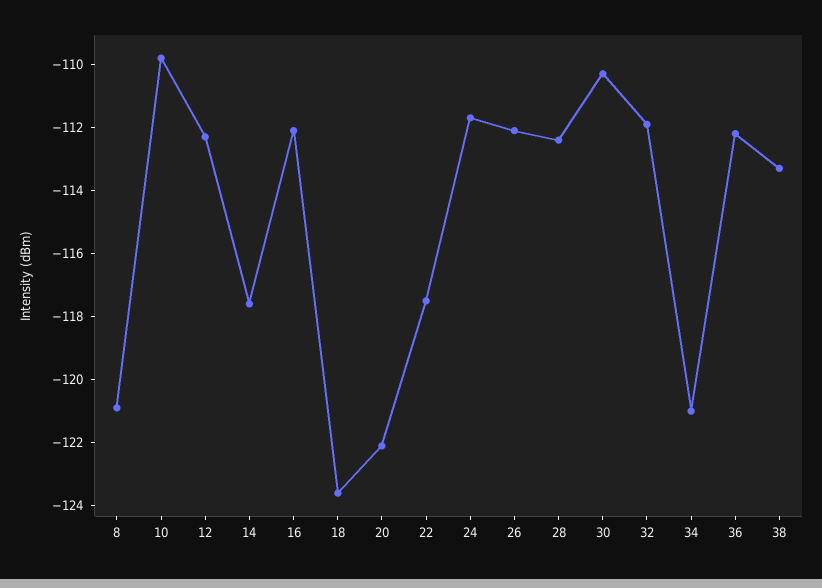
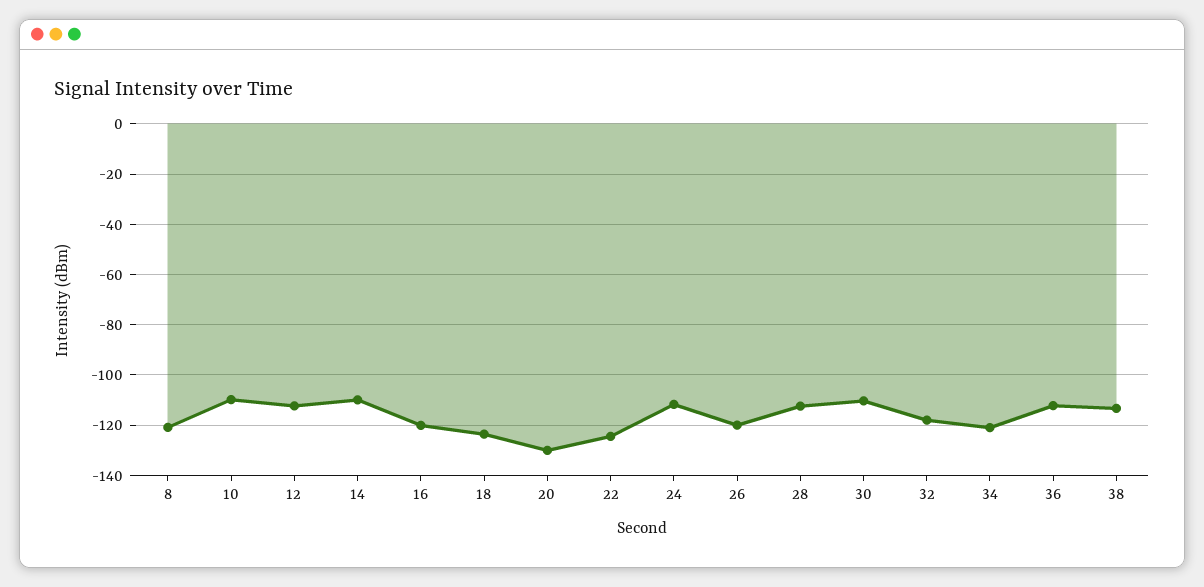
  {
    "8": -121,
    "10": -110,
    "12": -112.5,
-   "14": -117.5,
+   "14": -110,
-   "16": -112,
+   "16": -120,
    "18": -123.5,
-   "20": -122,
+   "20": -130,
-   "22": -117.5,
+   "22": -125,
    "24": -111.5,
-   "26": -112,
+   "26": -120,
    "28": -112.5,
    "30": -110.5,
-   "32": -112,
+   "32": -117.5,
    "34": -121,
    "36": -112,
    "38": -113.5
  }

